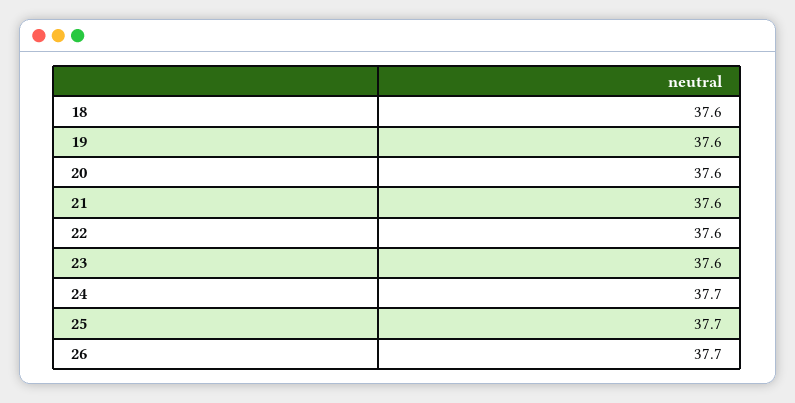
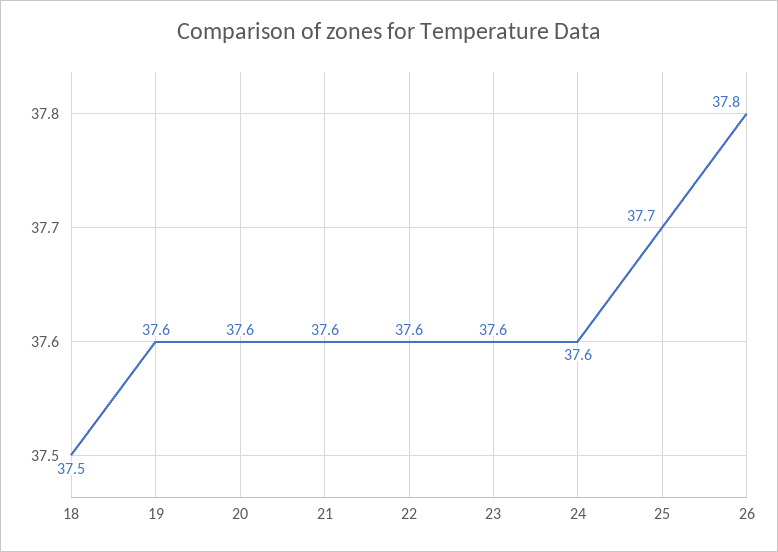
  {
-   "18": 37.6,
+   "18": 37.5,
    "19": 37.6,
    "20": 37.6,
    "21": 37.6,
    "22": 37.6,
    "23": 37.6,
-   "24": 37.7,
+   "24": 37.6,
    "25": 37.7,
-   "26": 37.7
+   "26": 37.8
  }

